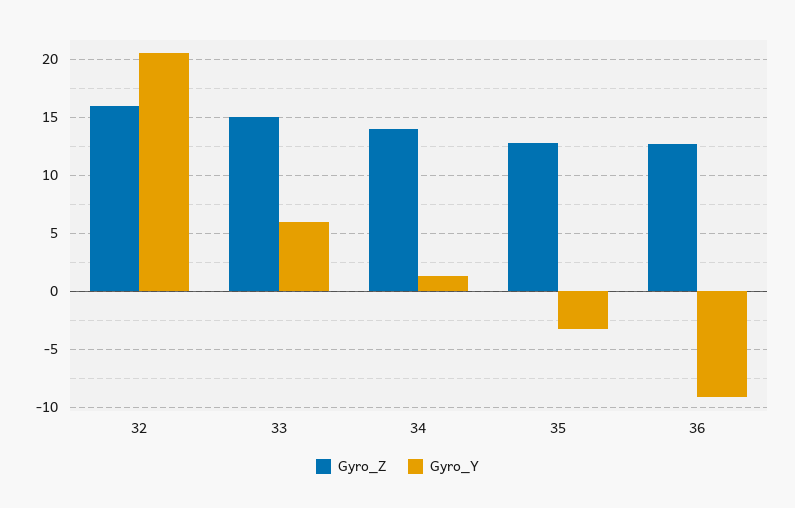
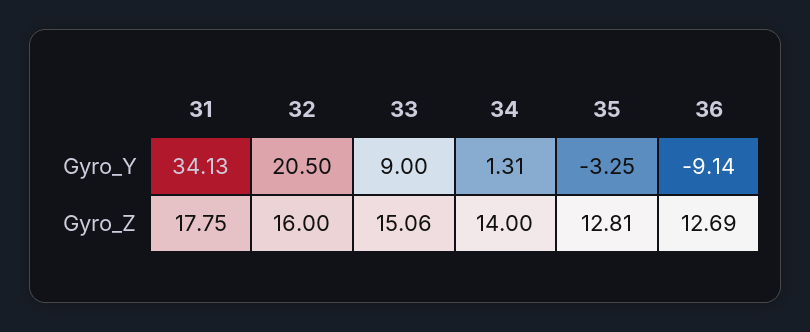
  {
    "Gyro_Z": {
      "32": 16,
      "33": 15.06,
      "34": 14,
      "35": 12.81,
-     "36": 12.69
+     "36": 12.69,
+     "31": 17.75
    },
    "Gyro_Y": {
      "32": 20.5,
-     "33": 6,
+     "33": 9,
      "34": 1.31,
      "35": -3.25,
-     "36": -9.14
+     "36": -9.14,
+     "31": 34.13
    }
  }

